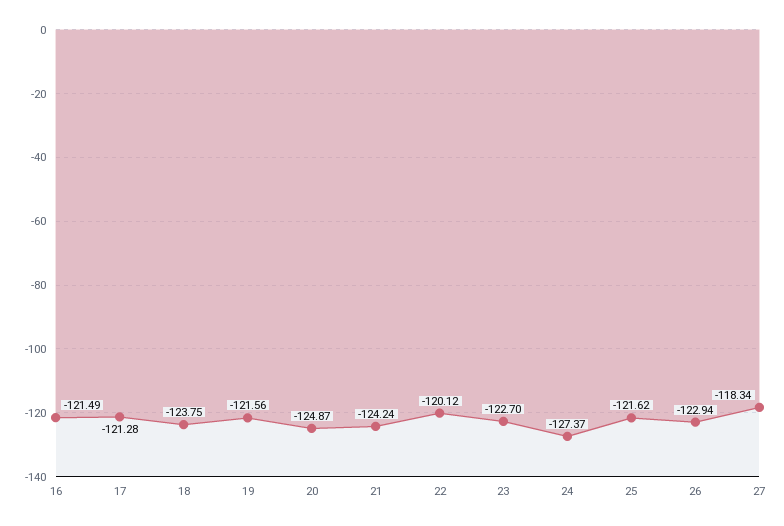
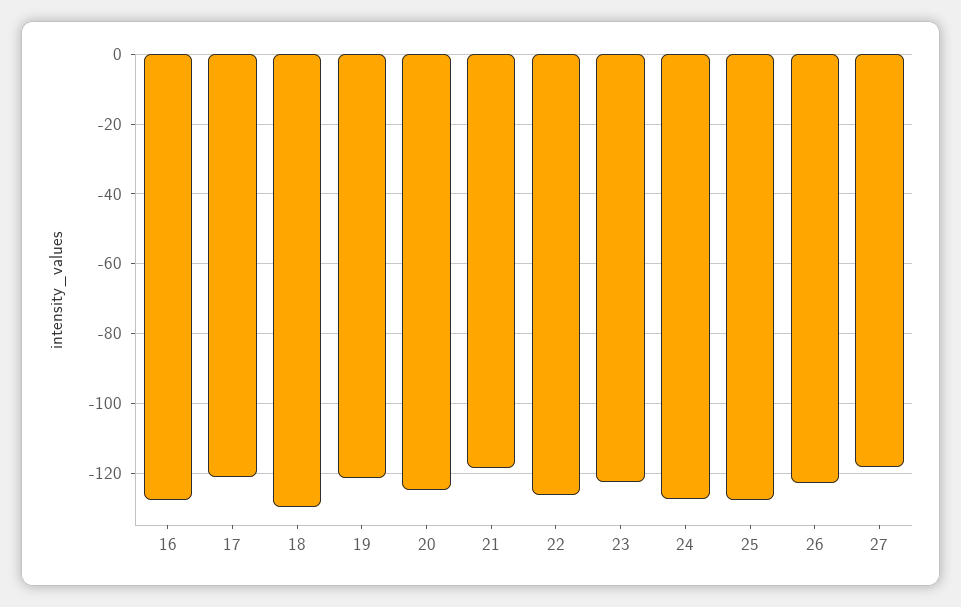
  {
-   "16": -121.49,
+   "16": -128,
    "17": -121.28,
-   "18": -123.75,
+   "18": -130,
    "19": -121.56,
    "20": -124.87,
-   "21": -124.24,
+   "21": -118,
-   "22": -120.12,
+   "22": -126,
    "23": -122.7,
    "24": -127.37,
-   "25": -121.62,
+   "25": -128,
    "26": -122.94,
    "27": -118.34
  }

